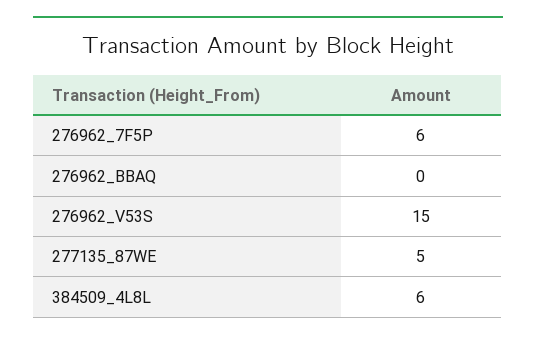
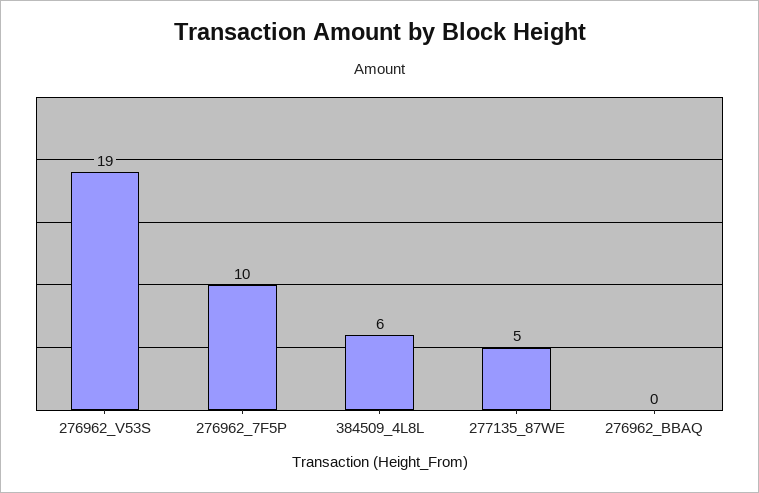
  {
-   "276962_7F5P": 6,
+   "276962_7F5P": 10,
    "276962_BBAQ": 0,
-   "276962_V53S": 15,
+   "276962_V53S": 19,
    "277135_87WE": 5,
    "384509_4L8L": 6
  }

